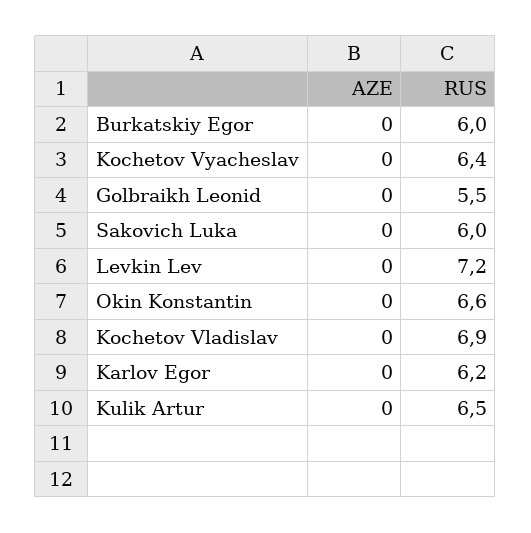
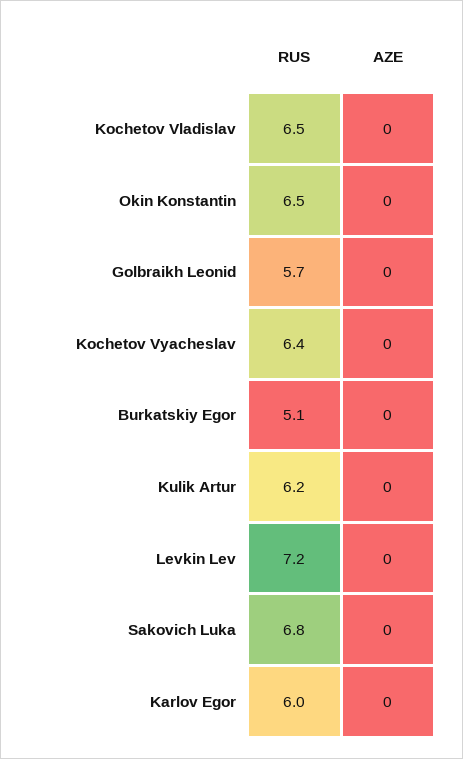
  {
    "AZE": {
      "Burkatskiy Egor": 0,
      "Kochetov Vyacheslav": 0,
      "Golbraikh Leonid": 0,
      "Sakovich Luka": 0,
      "Levkin Lev": 0,
      "Okin Konstantin": 0,
      "Kochetov Vladislav": 0,
      "Karlov Egor": 0,
      "Kulik Artur": 0
    },
    "RUS": {
-     "Burkatskiy Egor": 6,
+     "Burkatskiy Egor": 5.1,
      "Kochetov Vyacheslav": 6.4,
-     "Golbraikh Leonid": 5.5,
+     "Golbraikh Leonid": 5.7,
-     "Sakovich Luka": 6,
+     "Sakovich Luka": 6.8,
      "Levkin Lev": 7.2,
-     "Okin Konstantin": 6.6,
+     "Okin Konstantin": 6.5,
-     "Kochetov Vladislav": 6.9,
+     "Kochetov Vladislav": 6.5,
-     "Karlov Egor": 6.2,
+     "Karlov Egor": 6,
-     "Kulik Artur": 6.5
+     "Kulik Artur": 6.2
    }
  }

